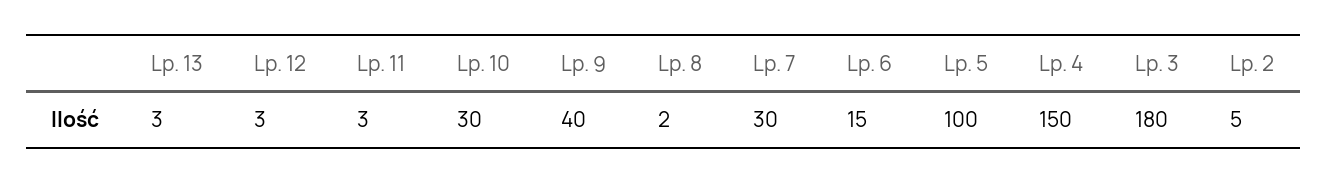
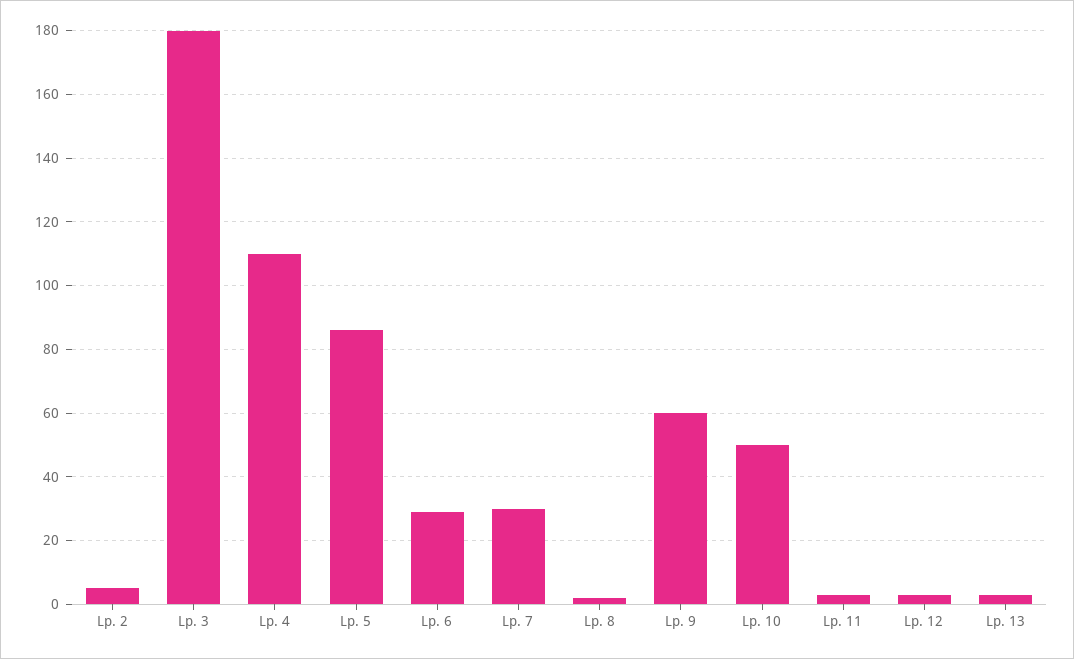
  {
    "Lp. 13": 3,
    "Lp. 12": 3,
    "Lp. 11": 3,
-   "Lp. 10": 30,
+   "Lp. 10": 50,
-   "Lp. 9": 40,
+   "Lp. 9": 60,
    "Lp. 8": 2,
    "Lp. 7": 30,
-   "Lp. 6": 15,
+   "Lp. 6": 30,
-   "Lp. 5": 100,
+   "Lp. 5": 85,
-   "Lp. 4": 150,
+   "Lp. 4": 110,
    "Lp. 3": 180,
    "Lp. 2": 5
  }

